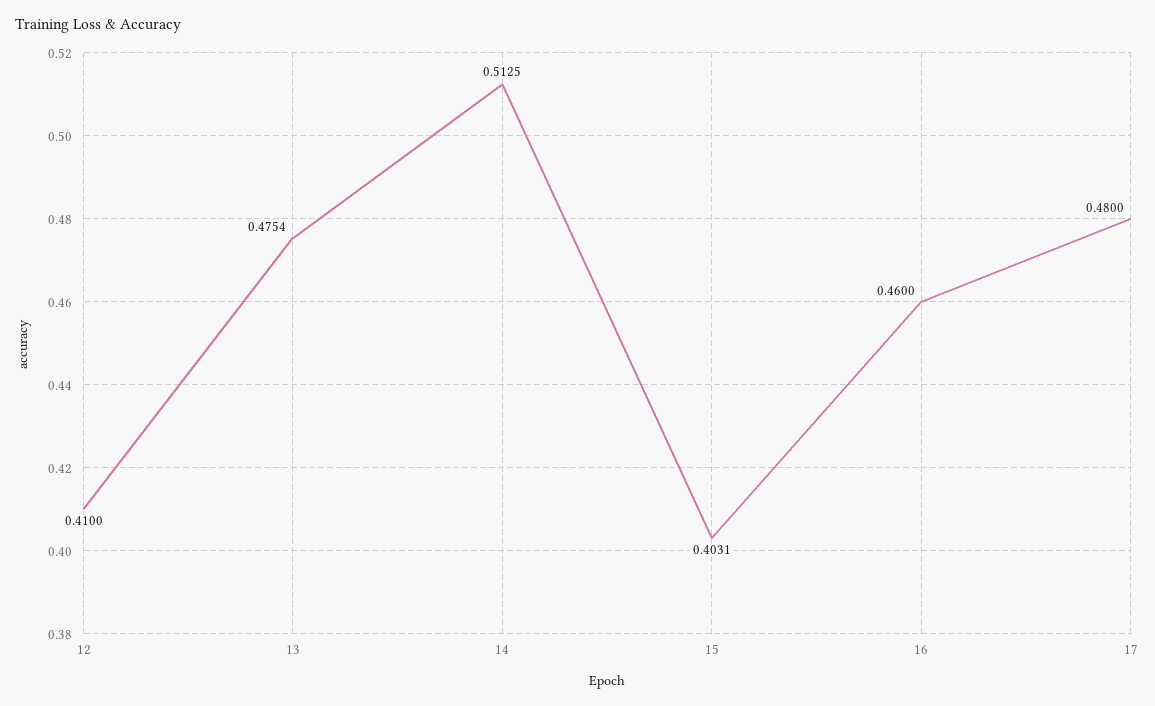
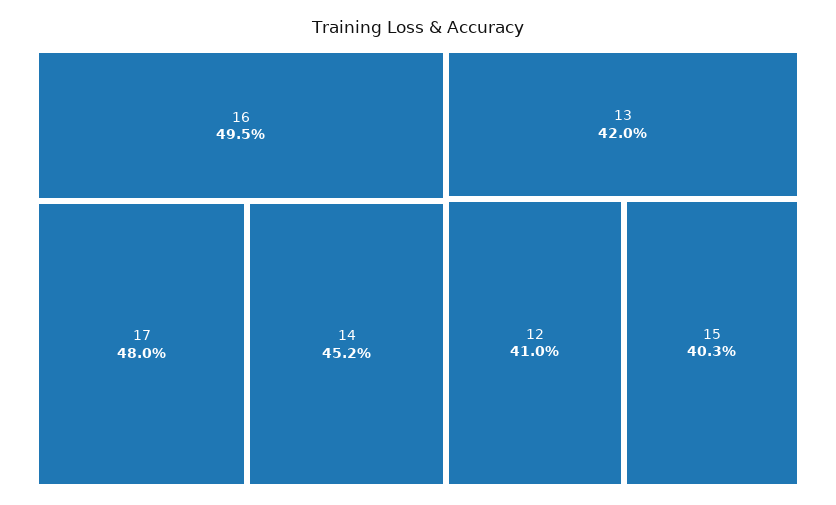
  {
    "12": 0.41,
-   "13": 0.4754,
+   "13": 0.42,
-   "14": 0.5125,
+   "14": 0.452,
    "15": 0.4031,
-   "16": 0.46,
+   "16": 0.495,
    "17": 0.48
  }

